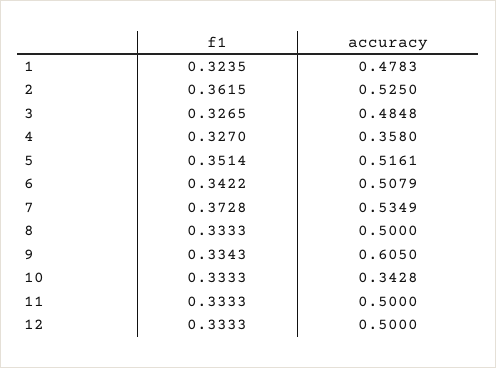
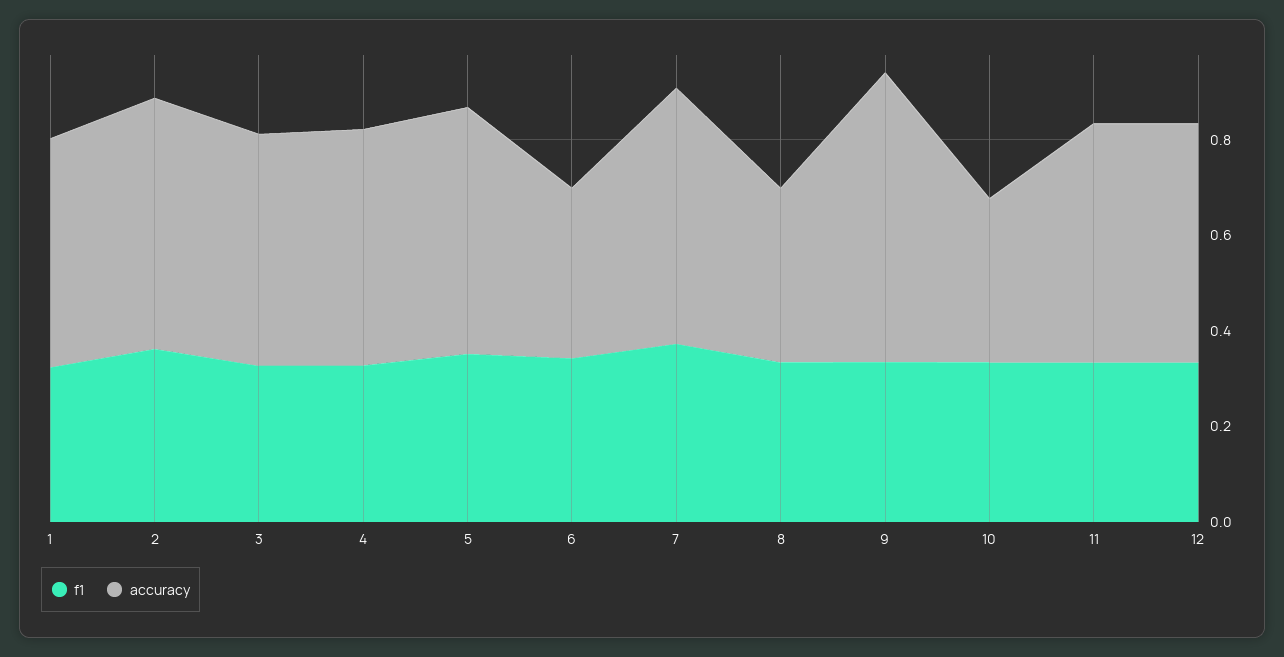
  {
    "f1": {
      "1": 0.3235,
      "2": 0.3615,
      "3": 0.3265,
      "4": 0.327,
      "5": 0.3514,
      "6": 0.3422,
      "7": 0.3728,
      "8": 0.3333,
      "9": 0.3343,
      "10": 0.3333,
      "11": 0.3333,
      "12": 0.3333
    },
    "accuracy": {
      "1": 0.4783,
      "2": 0.525,
      "3": 0.4848,
-     "4": 0.358,
+     "4": 0.5,
      "5": 0.5161,
-     "6": 0.5079,
+     "6": 0.35,
      "7": 0.5349,
-     "8": 0.5,
+     "8": 0.35,
      "9": 0.605,
      "10": 0.3428,
      "11": 0.5,
      "12": 0.5
    }
  }

